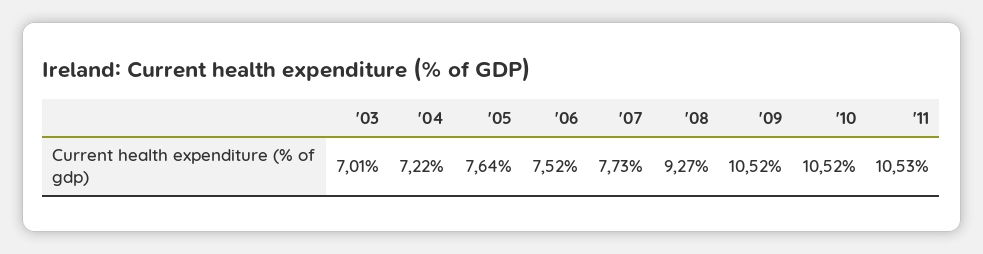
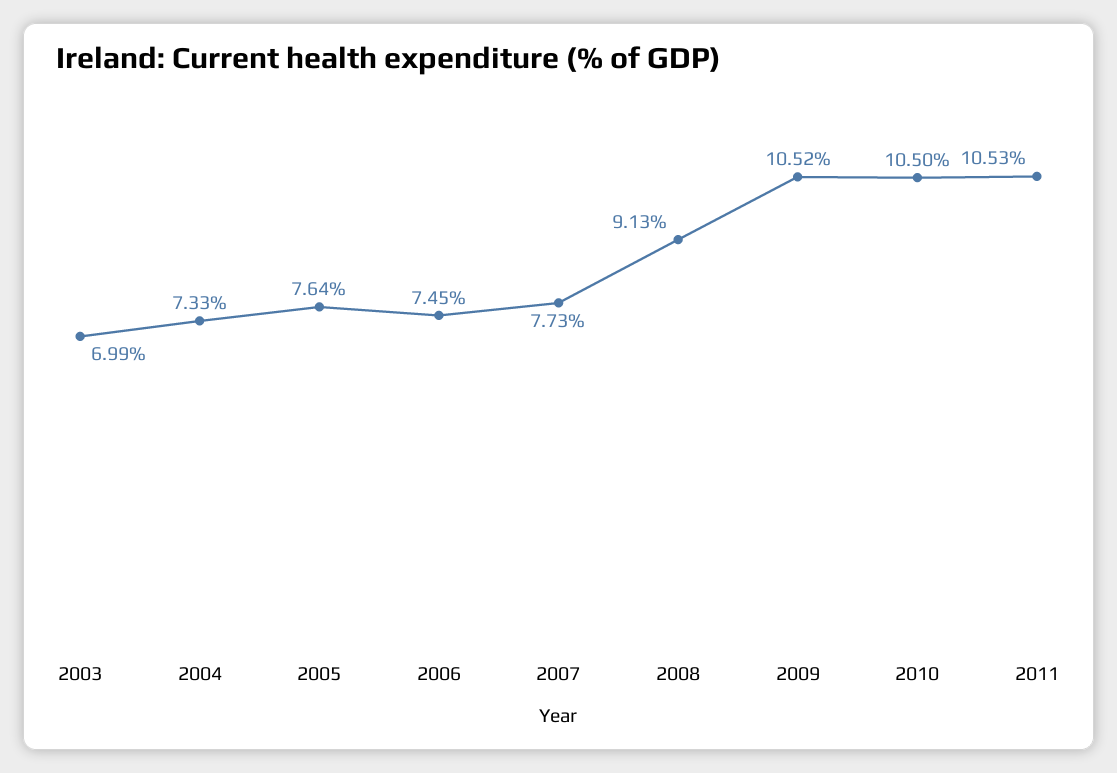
  {
-   "'03": 7.01,
+   "'03": 6.99,
-   "'04": 7.22,
+   "'04": 7.33,
    "'05": 7.64,
-   "'06": 7.52,
+   "'06": 7.45,
    "'07": 7.73,
-   "'08": 9.27,
+   "'08": 9.13,
    "'09": 10.52,
-   "'10": 10.52,
+   "'10": 10.5,
    "'11": 10.53
  }

